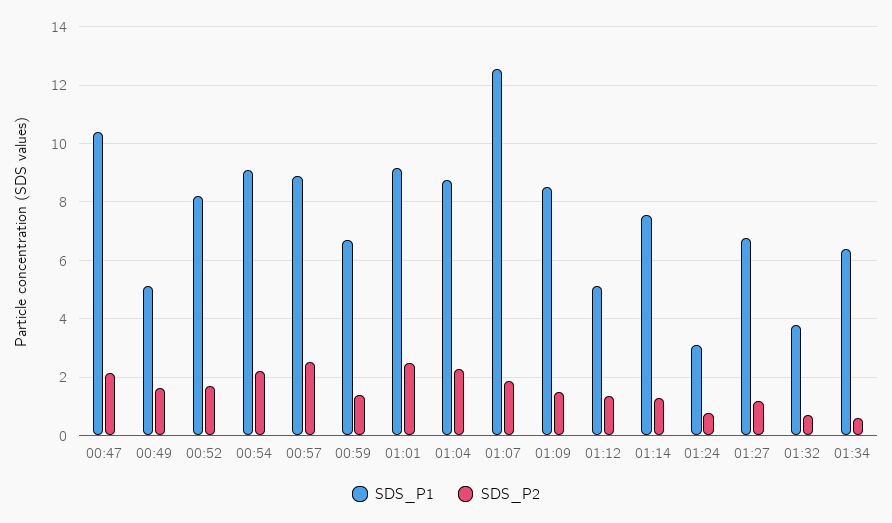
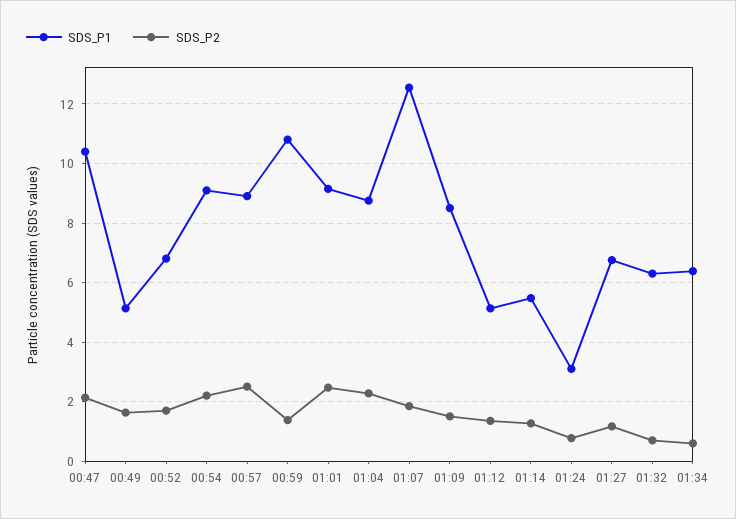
  {
    "SDS_P1": {
      "00:47": 10.5,
      "00:49": 5.25,
-     "00:52": 8.25,
+     "00:52": 6.75,
      "00:54": 9,
      "00:57": 9,
-     "00:59": 6.75,
+     "00:59": 10.75,
      "01:01": 9.25,
      "01:04": 8.75,
      "01:07": 12.5,
      "01:09": 8.5,
      "01:12": 5.25,
-     "01:14": 7.5,
+     "01:14": 5.5,
      "01:24": 3,
      "01:27": 6.75,
-     "01:32": 3.75,
+     "01:32": 6.25,
      "01:34": 6.5
    },
    "SDS_P2": {
      "00:47": 2.25,
      "00:49": 1.75,
      "00:52": 1.75,
      "00:54": 2.25,
      "00:57": 2.5,
      "00:59": 1.5,
      "01:01": 2.5,
      "01:04": 2.25,
      "01:07": 1.75,
      "01:09": 1.5,
      "01:12": 1.25,
      "01:14": 1.25,
      "01:24": 0.75,
      "01:27": 1.25,
      "01:32": 0.75,
      "01:34": 0.5
    }
  }

